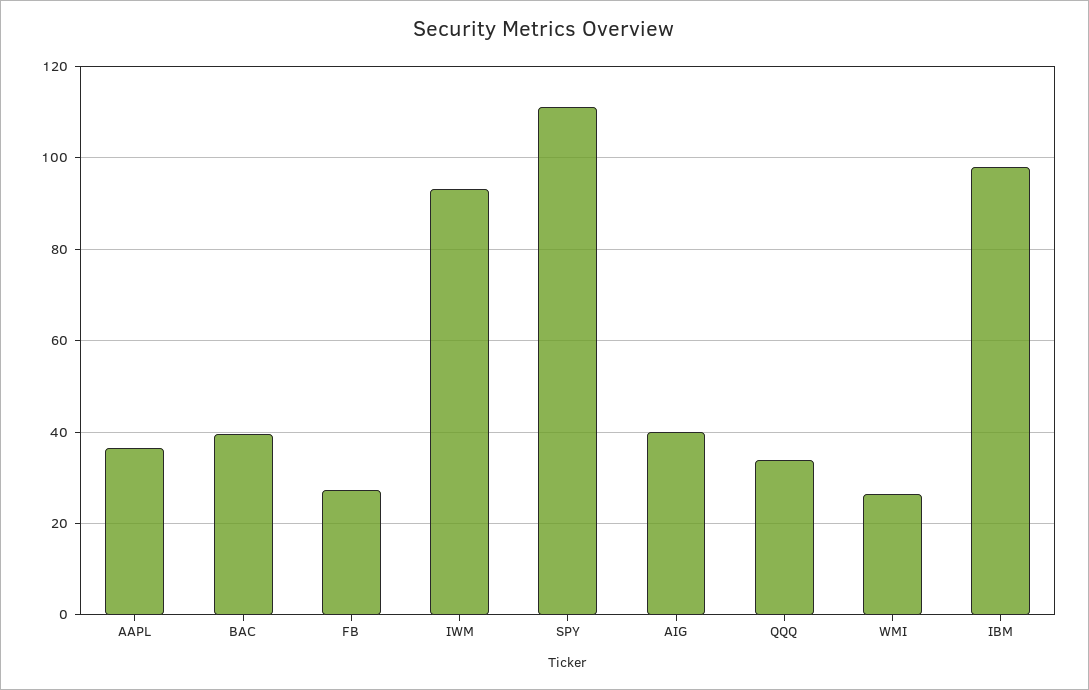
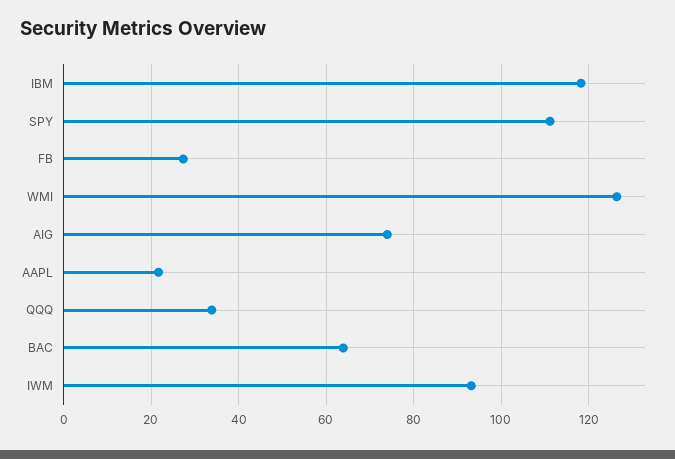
  {
-   "AAPL": 36,
+   "AAPL": 22,
-   "BAC": 40,
+   "BAC": 64,
    "FB": 28,
    "IWM": 94,
    "SPY": 112,
-   "AIG": 40,
+   "AIG": 74,
    "QQQ": 34,
-   "WMI": 26,
+   "WMI": 126,
-   "IBM": 98
+   "IBM": 118
  }

